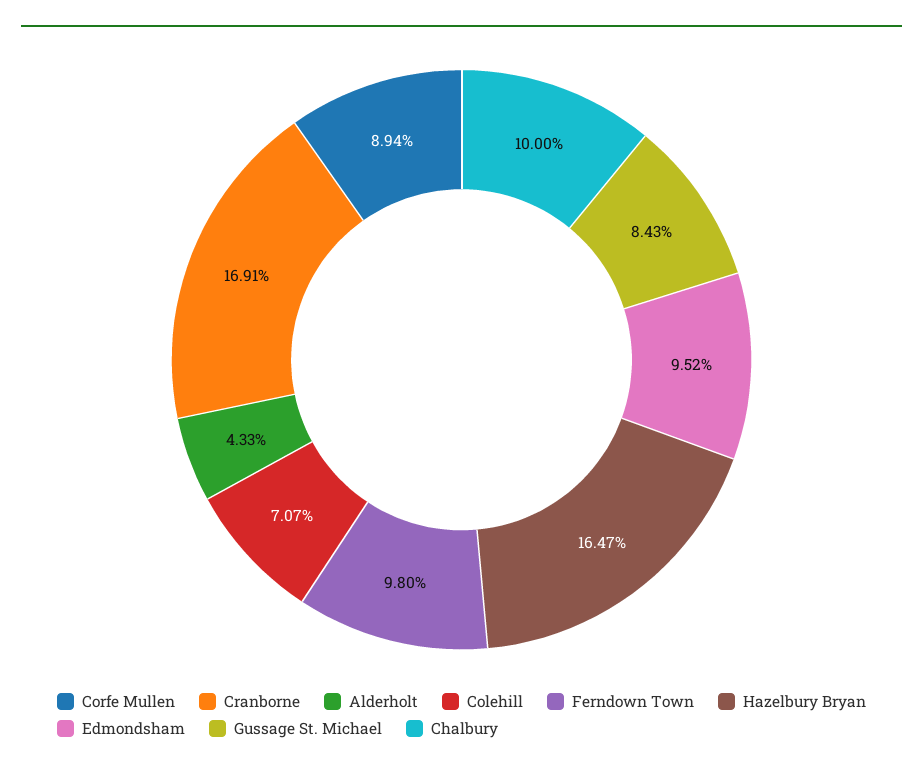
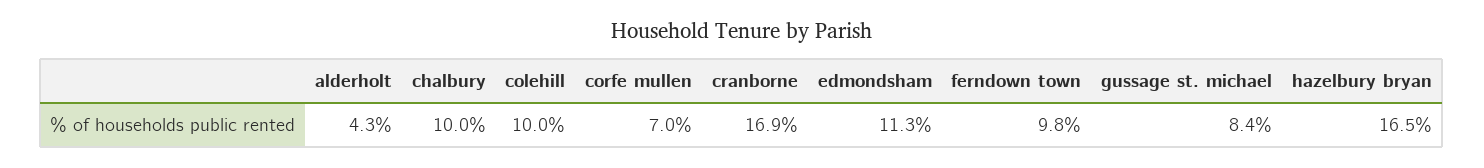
  {
-   "Corfe Mullen": 8.94,
+   "Corfe Mullen": 7,
    "Cranborne": 16.91,
    "Alderholt": 4.33,
-   "Colehill": 7.07,
+   "Colehill": 10,
    "Ferndown Town": 9.8,
    "Hazelbury Bryan": 16.47,
-   "Edmondsham": 9.52,
+   "Edmondsham": 11.3,
    "Gussage St. Michael": 8.43,
    "Chalbury": 10
  }

